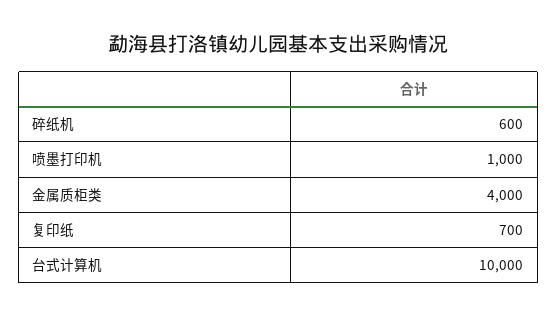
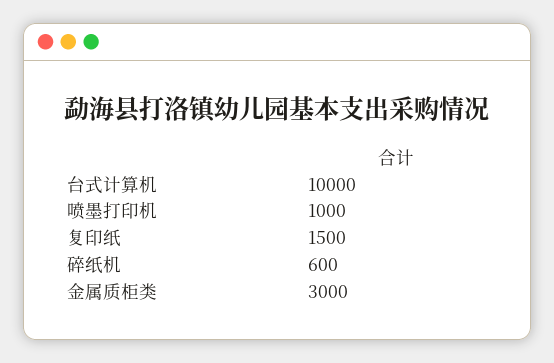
  {
    "碎纸机": 600,
    "喷墨打印机": 1000,
-   "金属质柜类": 4000,
+   "金属质柜类": 3000,
-   "复印纸": 700,
+   "复印纸": 1500,
    "台式计算机": 10000
  }

